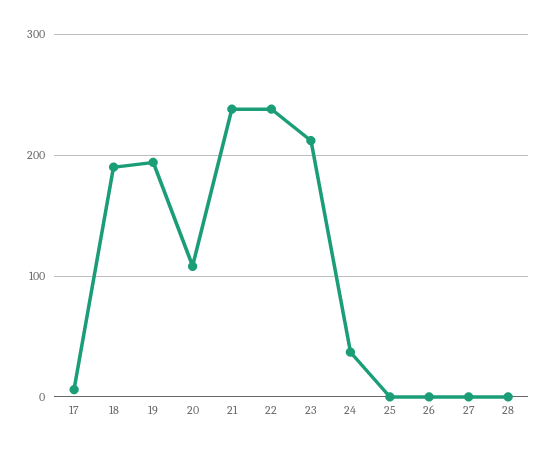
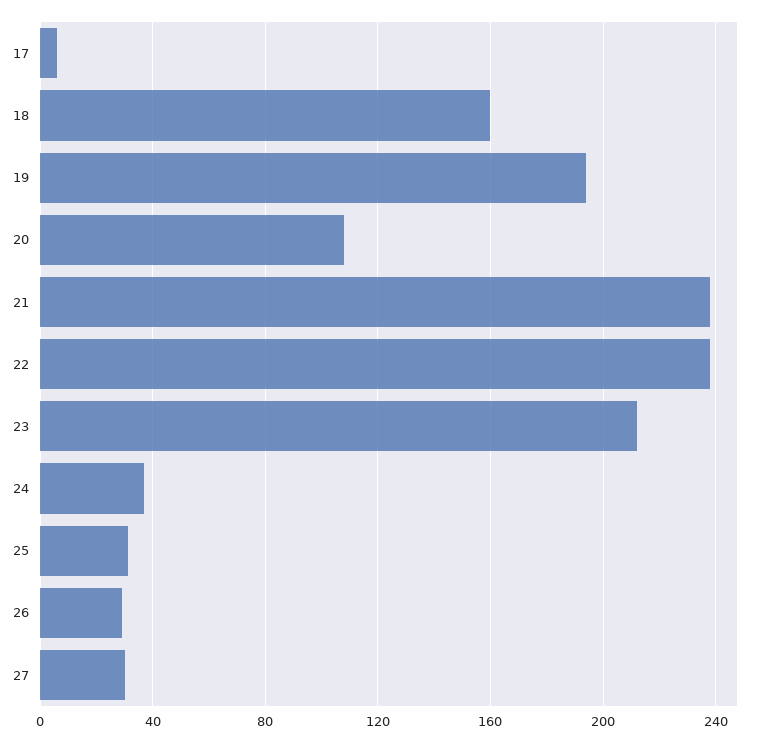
  {
    "17": 5,
-   "18": 190,
+   "18": 160,
    "19": 195,
    "20": 110,
    "21": 240,
    "22": 240,
    "23": 210,
    "24": 35,
-   "25": 0,
+   "25": 30,
-   "26": 0,
+   "26": 30,
-   "27": 0,
+   "27": 30
-   "28": 0
  }

